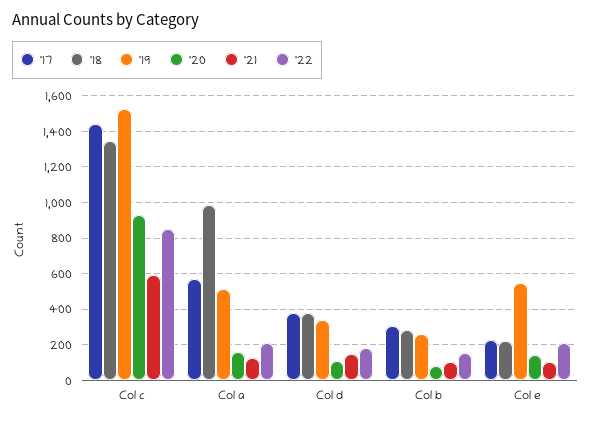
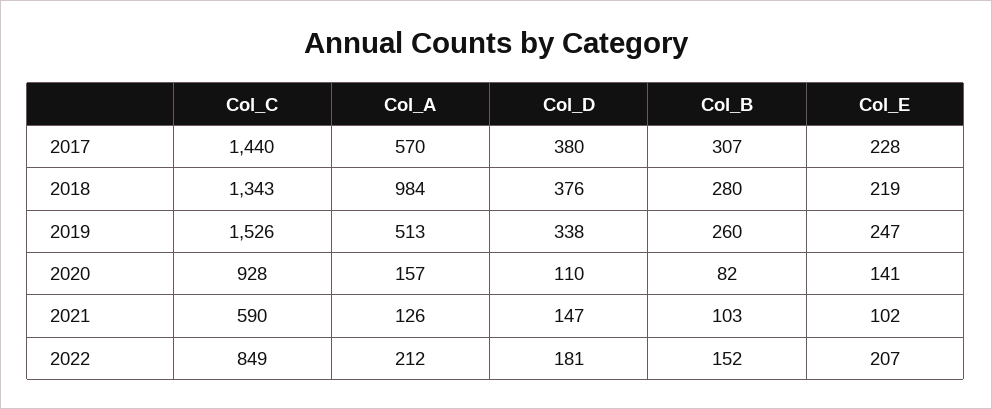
  {
    "'17": {
      "Col c": 1440,
      "Col a": 570,
      "Col d": 380,
      "Col b": 307,
      "Col e": 228
    },
    "'18": {
      "Col c": 1343,
      "Col a": 984,
      "Col d": 376,
      "Col b": 280,
      "Col e": 219
    },
    "'19": {
      "Col c": 1526,
      "Col a": 513,
      "Col d": 338,
      "Col b": 260,
-     "Col e": 550
+     "Col e": 247
    },
    "'20": {
      "Col c": 928,
      "Col a": 157,
      "Col d": 110,
      "Col b": 82,
      "Col e": 141
    },
    "'21": {
      "Col c": 590,
      "Col a": 126,
      "Col d": 147,
      "Col b": 103,
      "Col e": 102
    },
    "'22": {
      "Col c": 849,
      "Col a": 212,
      "Col d": 181,
      "Col b": 152,
      "Col e": 207
    }
  }

